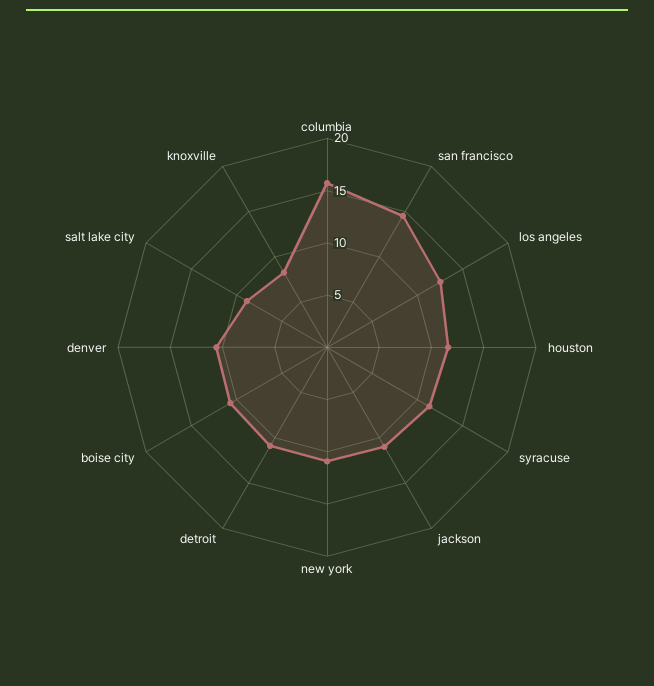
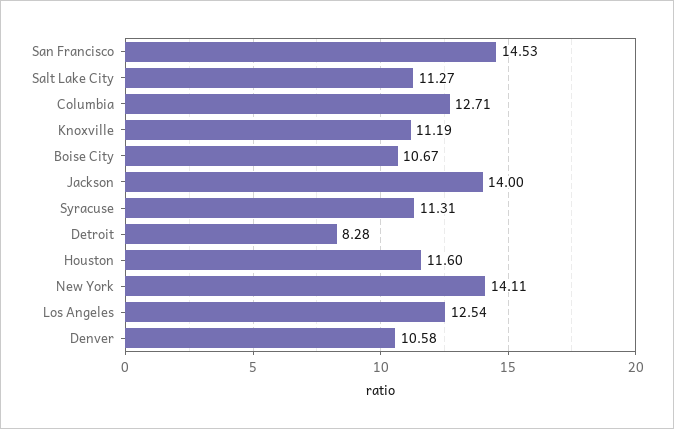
  {
-   "columbia": 16,
+   "columbia": 12.71,
    "san francisco": 14.53,
    "los angeles": 12.54,
    "houston": 11.6,
    "syracuse": 11.31,
-   "jackson": 11,
+   "jackson": 14,
-   "new york": 11,
+   "new york": 14.11,
-   "detroit": 11,
+   "detroit": 8.28,
    "boise city": 10.67,
    "denver": 10.58,
-   "salt lake city": 9,
+   "salt lake city": 11.27,
-   "knoxville": 8
+   "knoxville": 11.19
  }

